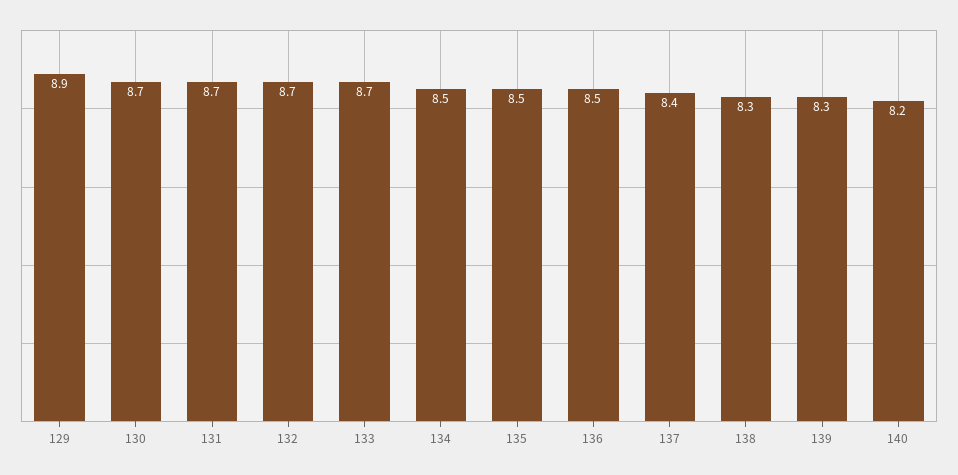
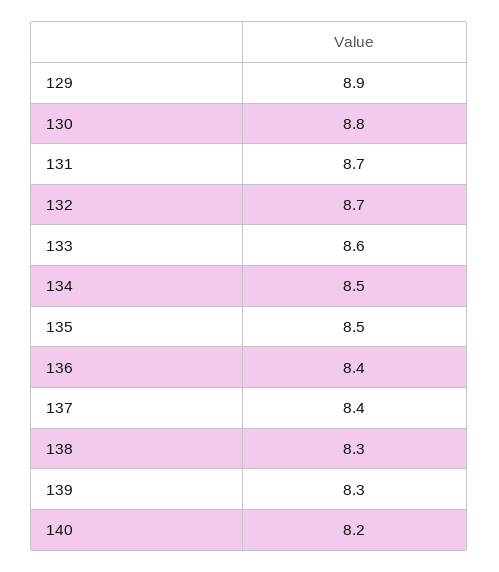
  {
    "129": 8.9,
-   "130": 8.7,
+   "130": 8.8,
    "131": 8.7,
    "132": 8.7,
-   "133": 8.7,
+   "133": 8.6,
    "134": 8.5,
    "135": 8.5,
-   "136": 8.5,
+   "136": 8.4,
    "137": 8.4,
    "138": 8.3,
    "139": 8.3,
    "140": 8.2
  }

